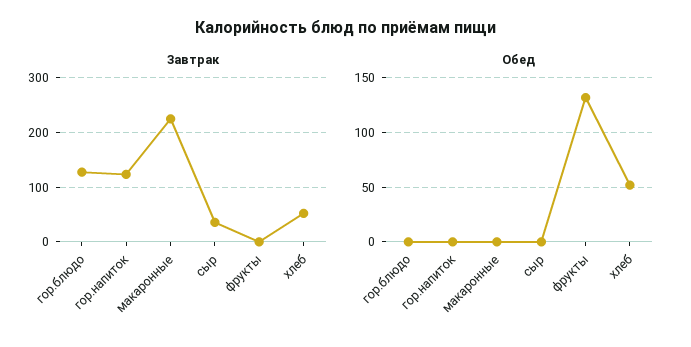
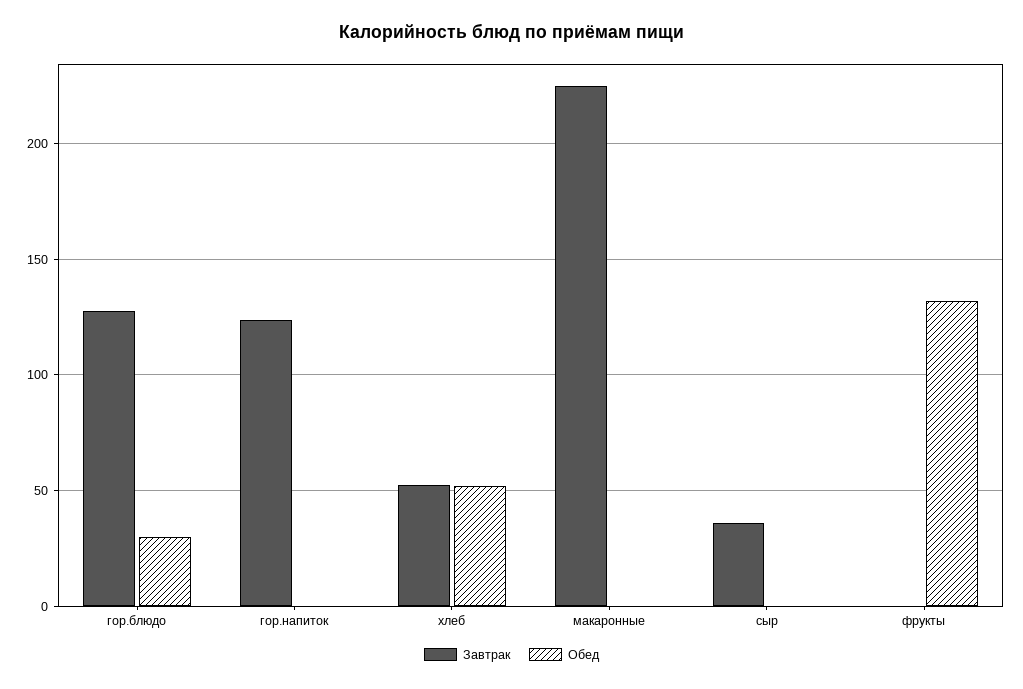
  {
    "Завтрак": {
      "гор.блюдо": 130,
      "гор.напиток": 125,
      "макаронные": 225,
      "сыр": 35,
      "фрукты": 0,
      "хлеб": 50
    },
    "Обед": {
-     "гор.блюдо": 0,
+     "гор.блюдо": 30,
      "гор.напиток": 0,
      "макаронные": 0,
      "сыр": 0,
      "фрукты": 130,
      "хлеб": 50
    }
  }

